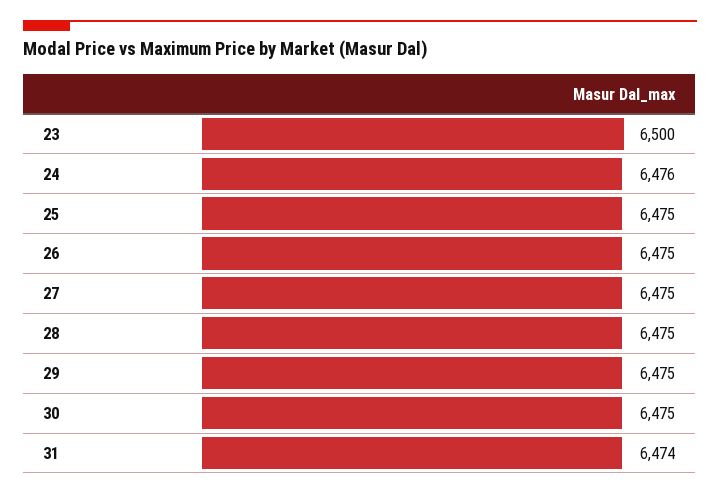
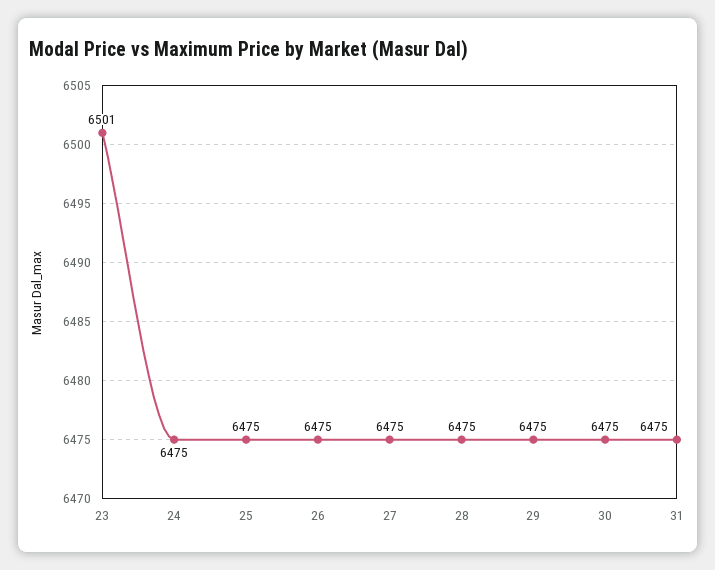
  {
-   "23": 6500,
+   "23": 6501,
-   "24": 6476,
+   "24": 6475,
    "25": 6475,
    "26": 6475,
    "27": 6475,
    "28": 6475,
    "29": 6475,
    "30": 6475,
-   "31": 6474
+   "31": 6475
  }

